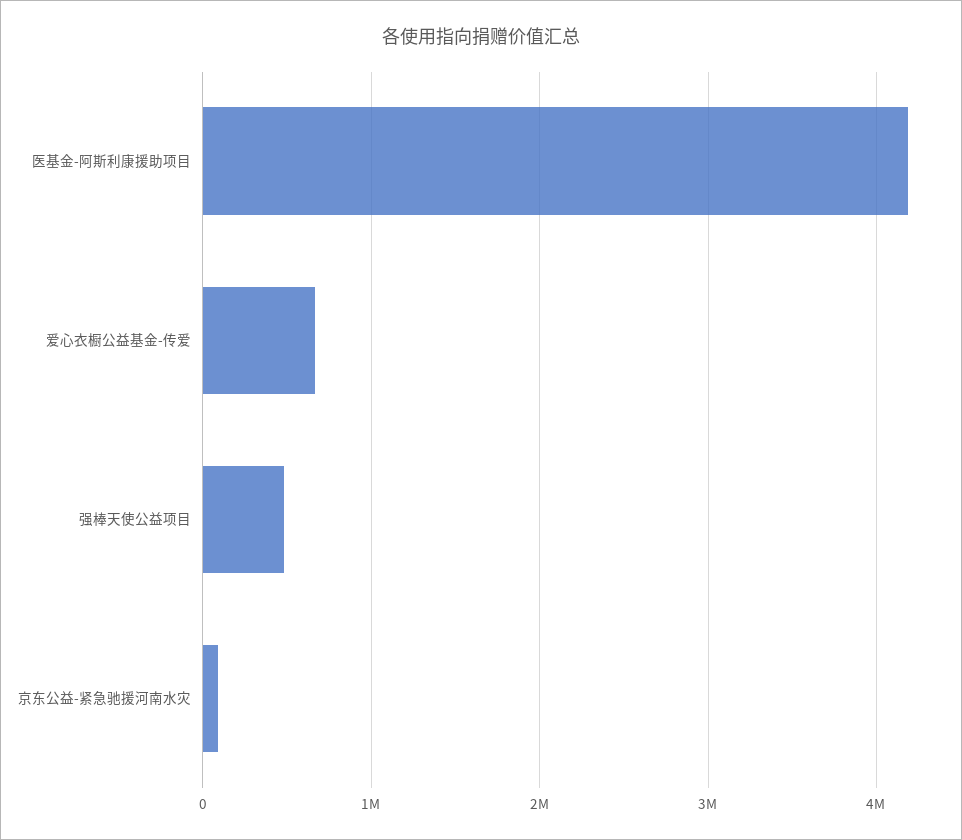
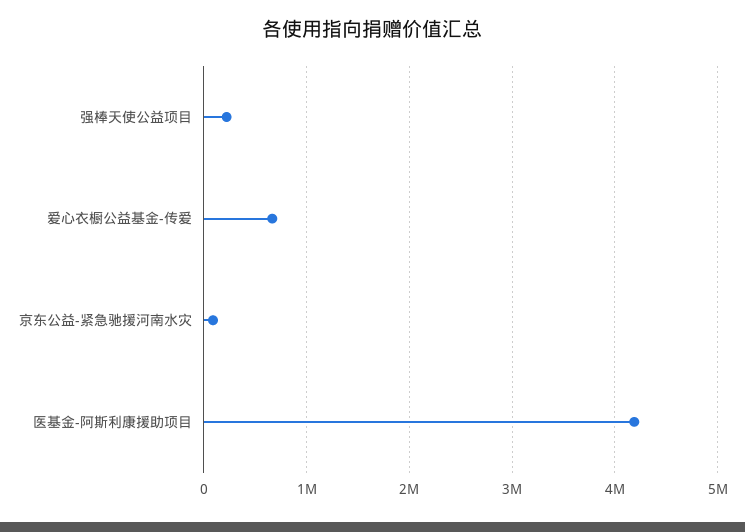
  {
    "医基金-阿斯利康援助项目": 4200000,
    "爱心衣橱公益基金-传爱": 700000,
-   "强棒天使公益项目": 500000,
+   "强棒天使公益项目": 200000,
    "京东公益-紧急驰援河南水灾": 100000
  }

